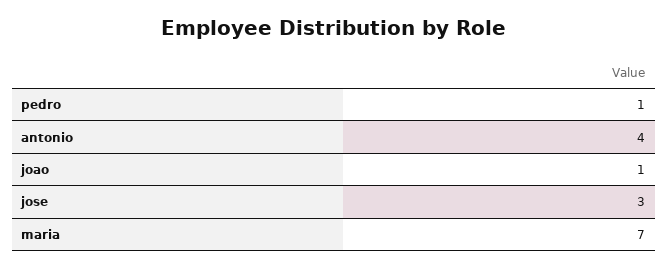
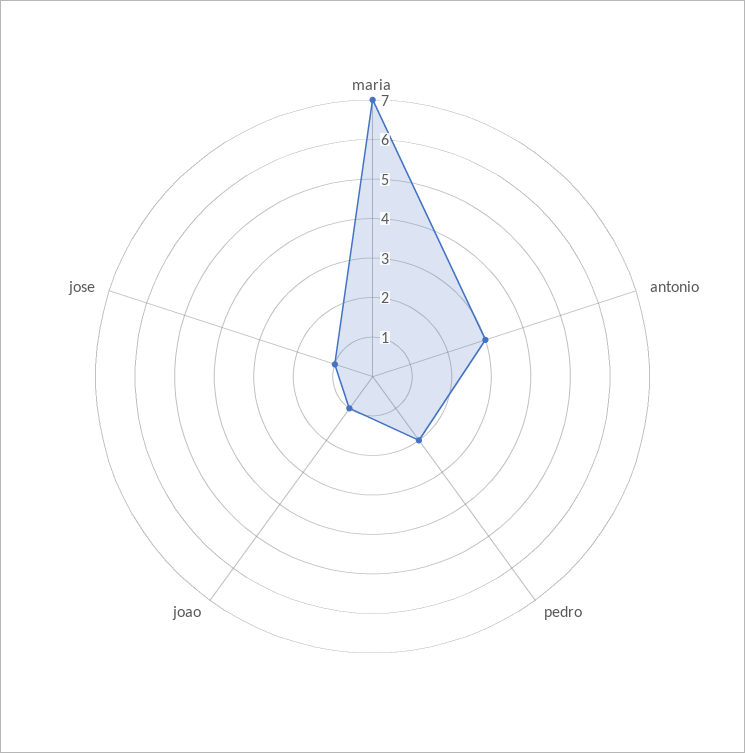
  {
-   "pedro": 1,
+   "pedro": 2,
-   "antonio": 4,
+   "antonio": 3,
    "joao": 1,
-   "jose": 3,
+   "jose": 1,
    "maria": 7
  }

